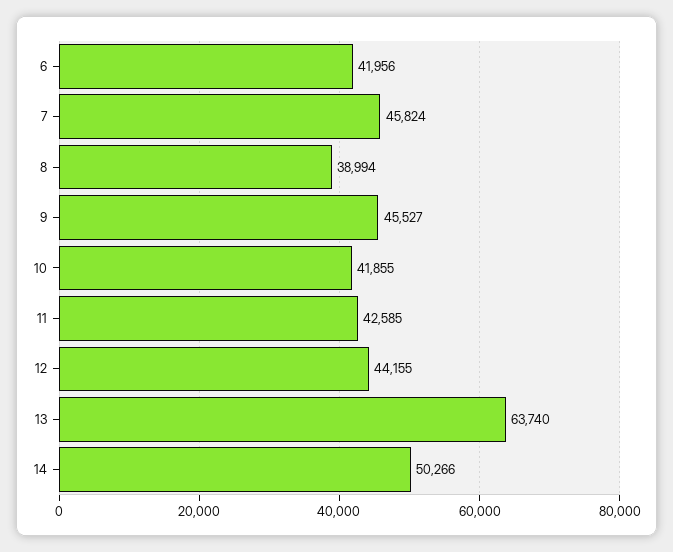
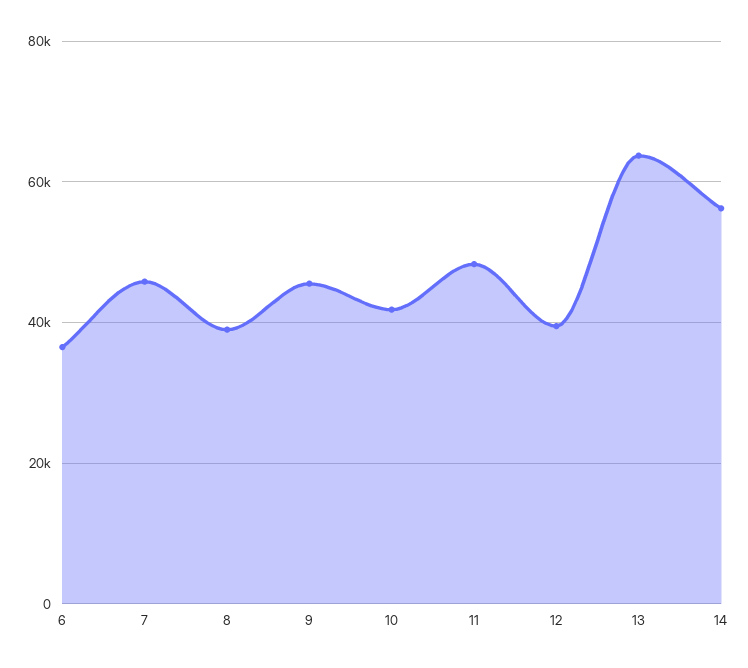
  {
-   "6": 41956,
+   "6": 36000,
    "7": 45824,
    "8": 38994,
    "9": 45527,
    "10": 41855,
-   "11": 42585,
+   "11": 48000,
-   "12": 44155,
+   "12": 40000,
    "13": 63740,
-   "14": 50266
+   "14": 56000
  }

